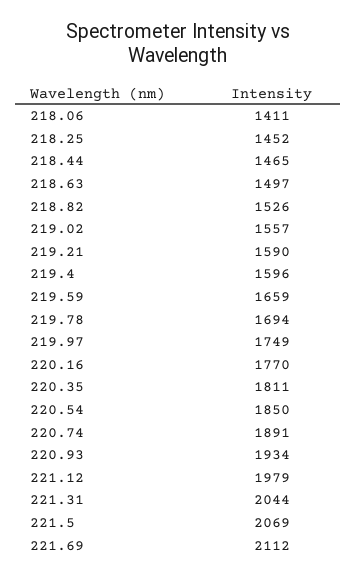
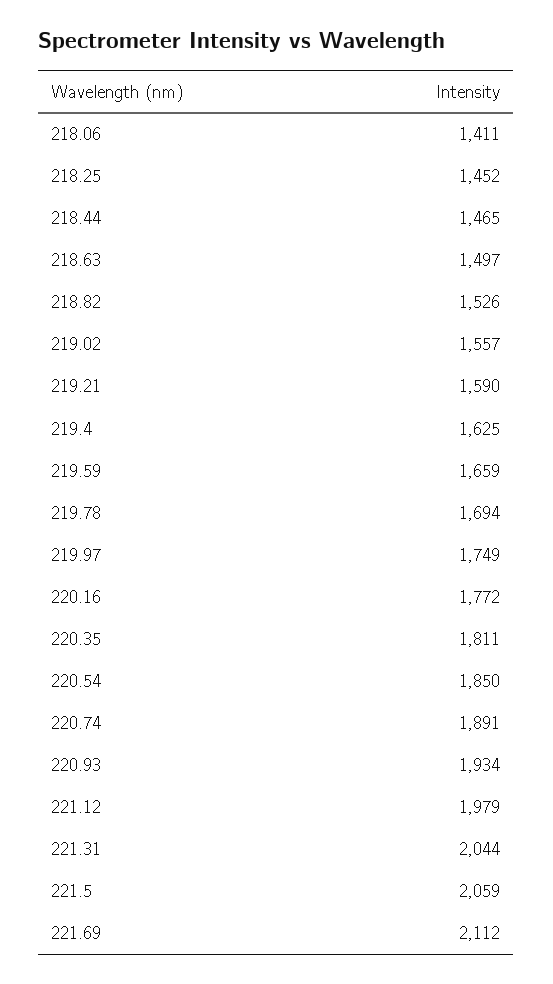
  {
    "218.06": 1411,
    "218.25": 1452,
    "218.44": 1465,
    "218.63": 1497,
    "218.82": 1526,
    "219.02": 1557,
    "219.21": 1590,
-   "219.4": 1596,
+   "219.4": 1625,
    "219.59": 1659,
    "219.78": 1694,
    "219.97": 1749,
-   "220.16": 1770,
+   "220.16": 1772,
    "220.35": 1811,
    "220.54": 1850,
    "220.74": 1891,
    "220.93": 1934,
    "221.12": 1979,
    "221.31": 2044,
-   "221.5": 2069,
+   "221.5": 2059,
    "221.69": 2112
  }

